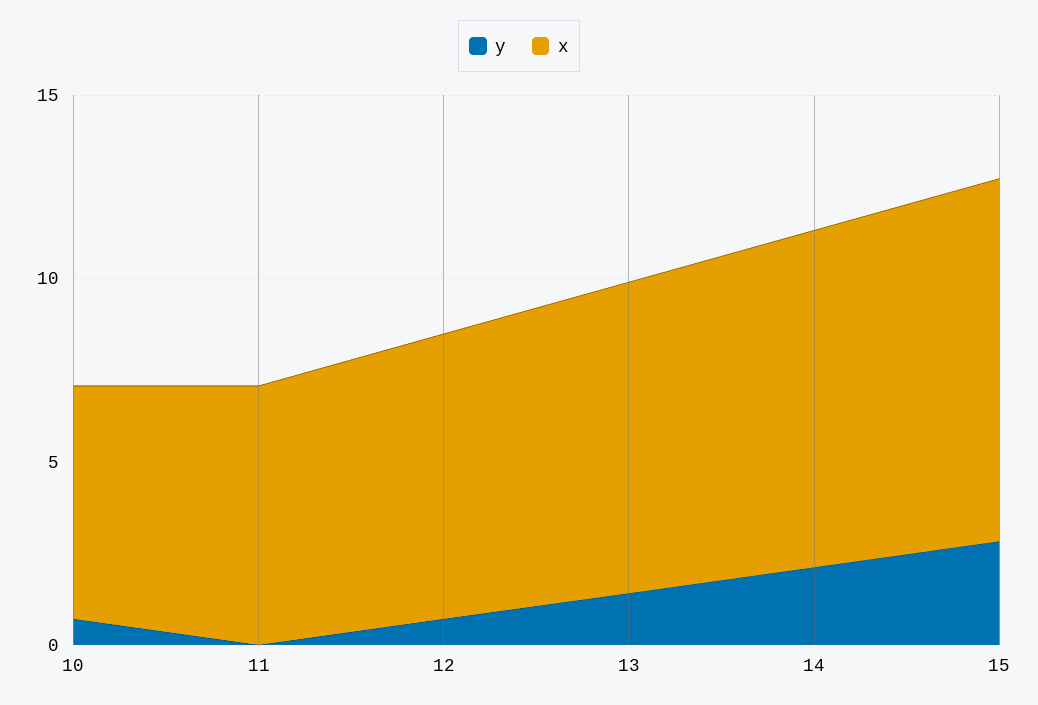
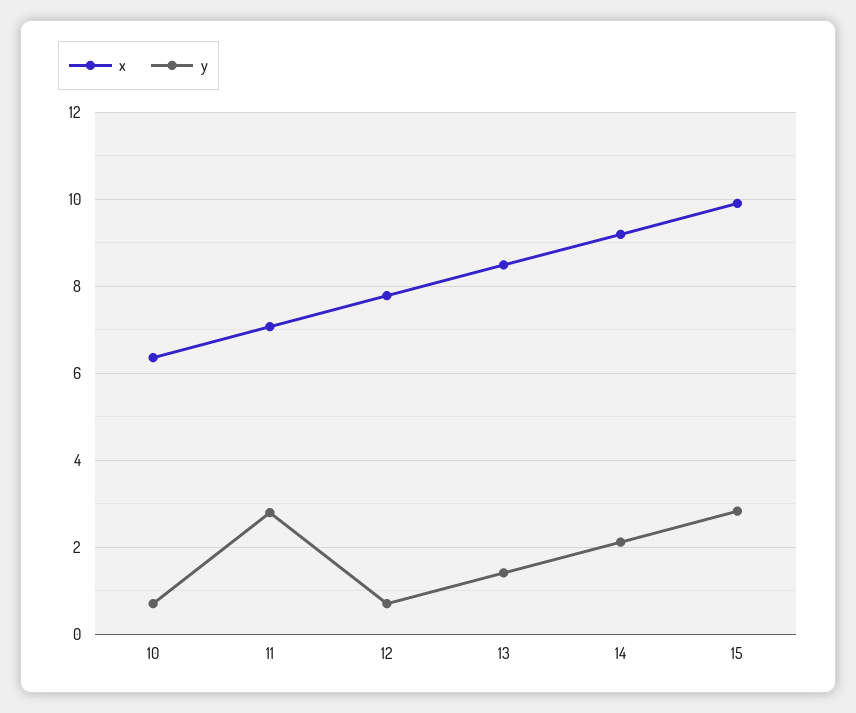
  {
    "y": {
      "10": 0.8,
-     "11": 0,
+     "11": 2.8,
      "12": 0.8,
      "13": 1.4,
      "14": 2.2,
      "15": 2.8
    },
    "x": {
      "10": 6.4,
      "11": 7,
      "12": 7.8,
      "13": 8.4,
      "14": 9.2,
      "15": 10
    }
  }

